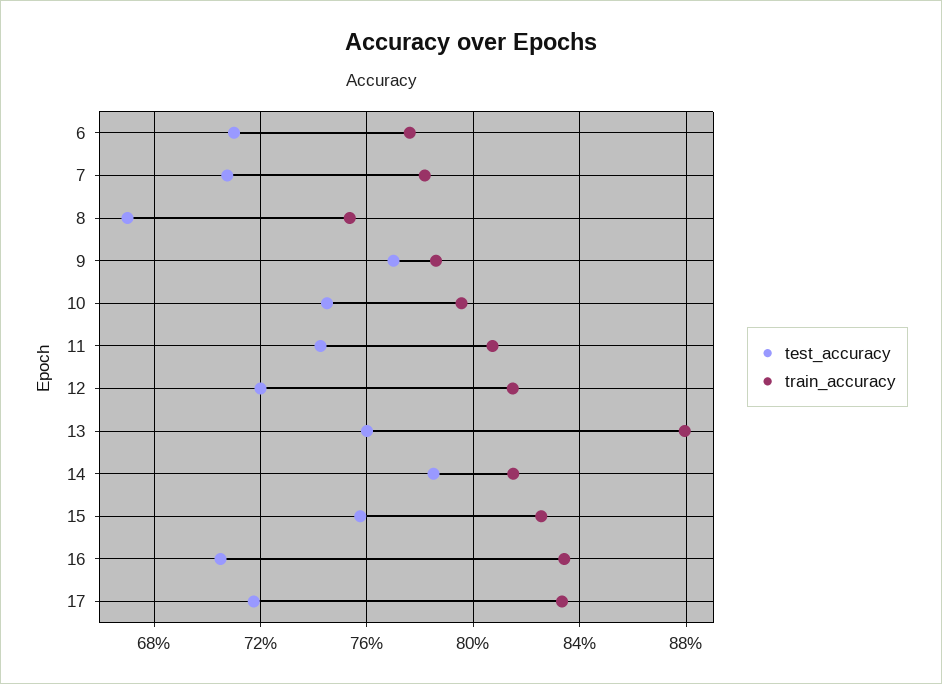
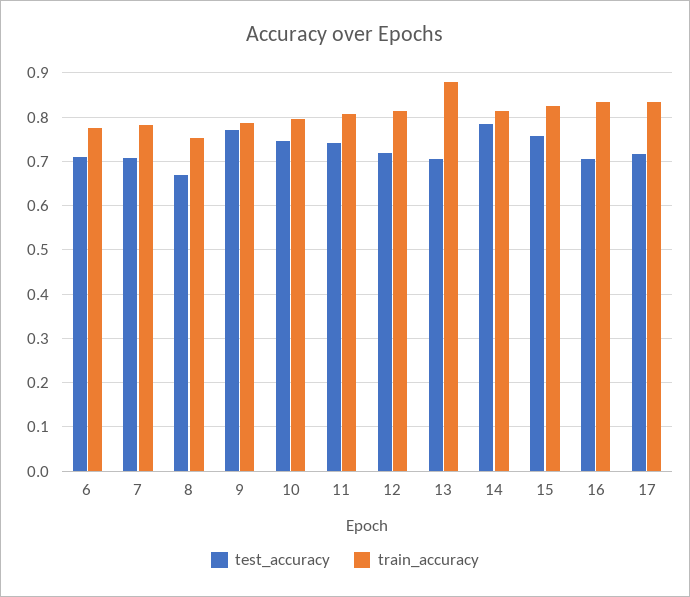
  {
    "test_accuracy": {
      "6": 0.71,
      "7": 0.71,
      "8": 0.67,
      "9": 0.77,
      "10": 0.745,
      "11": 0.745,
      "12": 0.72,
-     "13": 0.76,
+     "13": 0.7,
      "14": 0.785,
      "15": 0.76,
      "16": 0.705,
      "17": 0.72
    },
    "train_accuracy": {
      "6": 0.775,
      "7": 0.78,
      "8": 0.755,
      "9": 0.785,
      "10": 0.795,
      "11": 0.805,
      "12": 0.815,
      "13": 0.88,
      "14": 0.815,
      "15": 0.825,
      "16": 0.835,
      "17": 0.835
    }
  }

